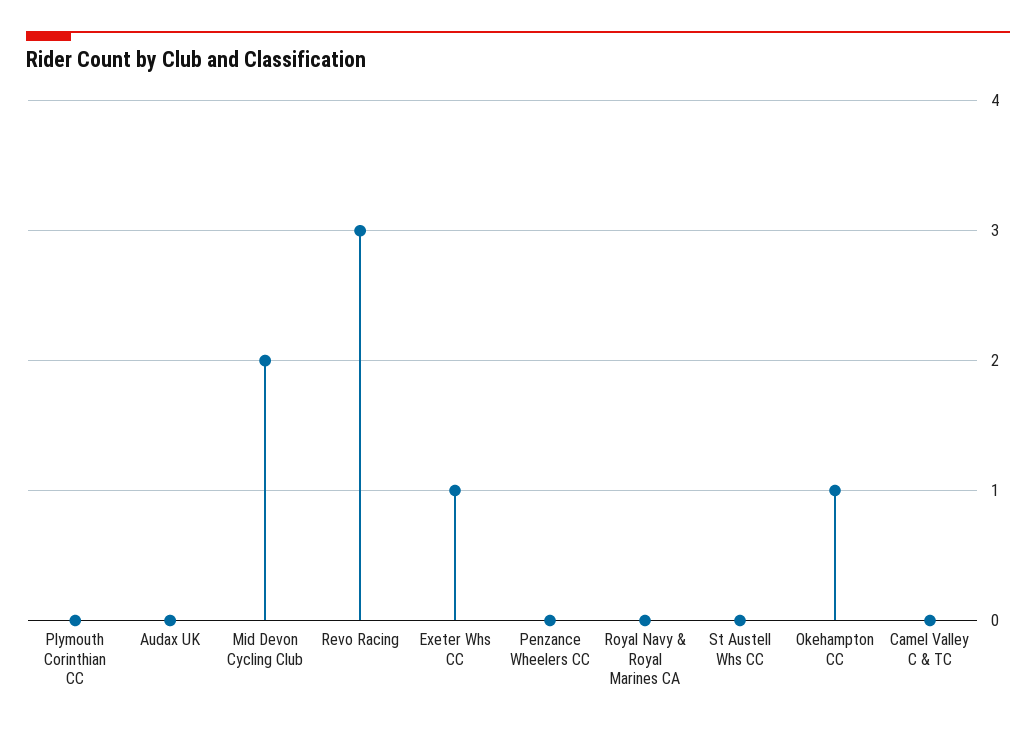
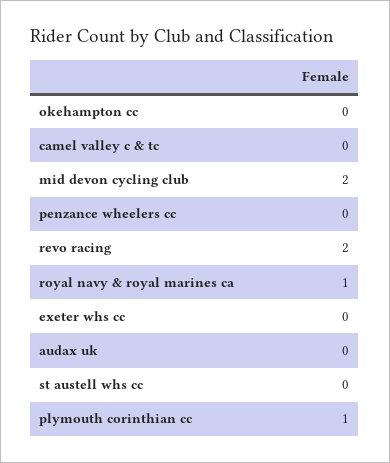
  {
-   "Plymouth Corinthian CC": 0,
+   "Plymouth Corinthian CC": 1,
    "Audax UK": 0,
    "Mid Devon Cycling Club": 2,
-   "Revo Racing": 3,
+   "Revo Racing": 2,
-   "Exeter Whs CC": 1,
+   "Exeter Whs CC": 0,
    "Penzance Wheelers CC": 0,
-   "Royal Navy & Royal Marines CA": 0,
+   "Royal Navy & Royal Marines CA": 1,
    "St Austell Whs CC": 0,
-   "Okehampton CC": 1,
+   "Okehampton CC": 0,
    "Camel Valley C & TC": 0
  }

